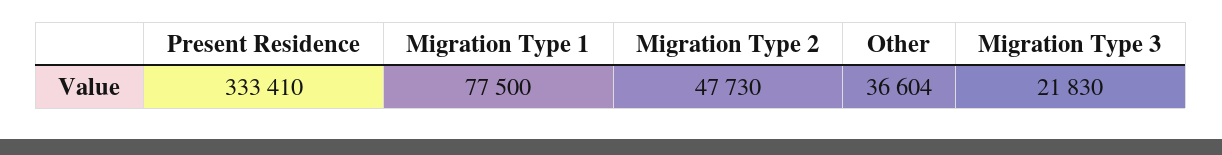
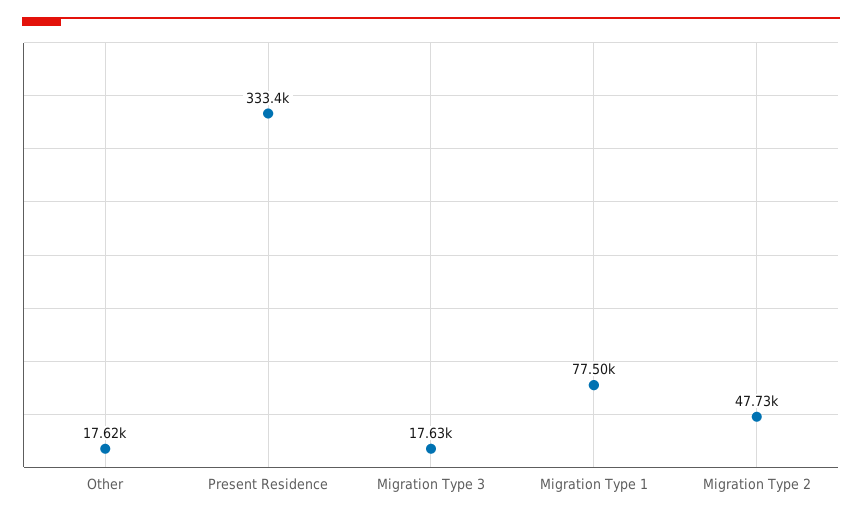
  {
    "Present Residence": 333410,
    "Migration Type 1": 77500,
    "Migration Type 2": 47730,
-   "Other": 36604,
+   "Other": 17620,
-   "Migration Type 3": 21830
+   "Migration Type 3": 17630
  }

